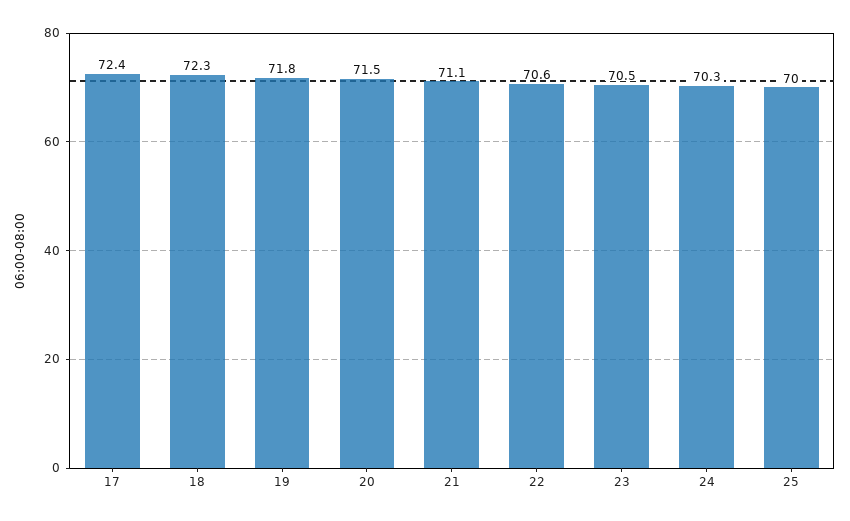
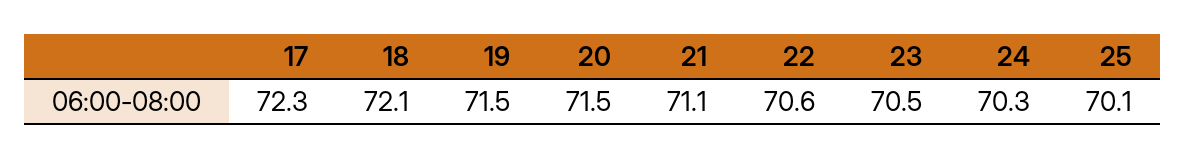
  {
-   "17": 72.4,
+   "17": 72.3,
-   "18": 72.3,
+   "18": 72.1,
-   "19": 71.8,
+   "19": 71.5,
    "20": 71.5,
    "21": 71.1,
    "22": 70.6,
    "23": 70.5,
    "24": 70.3,
-   "25": 70
+   "25": 70.1
  }

